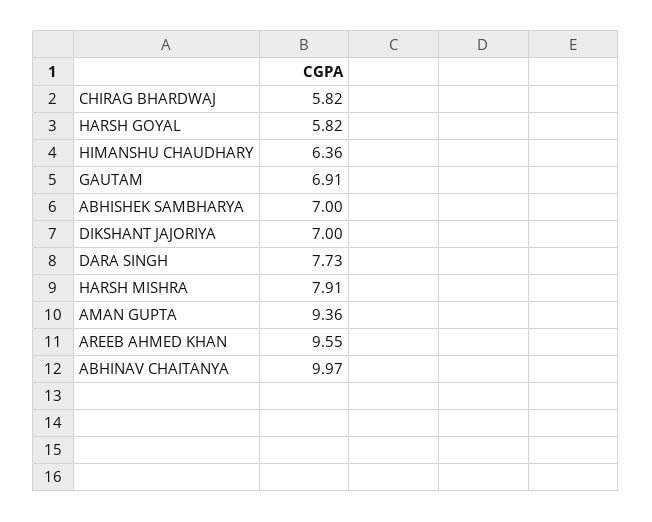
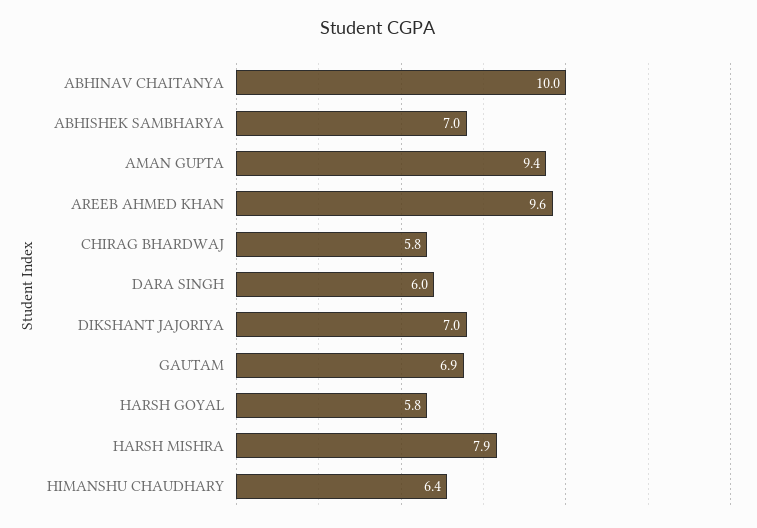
  {
    "CHIRAG BHARDWAJ": 5.82,
    "HARSH GOYAL": 5.82,
    "HIMANSHU CHAUDHARY": 6.36,
    "GAUTAM": 6.91,
    "ABHISHEK SAMBHARYA": 7,
    "DIKSHANT JAJORIYA": 7,
-   "DARA SINGH": 7.73,
+   "DARA SINGH": 6,
    "HARSH MISHRA": 7.91,
    "AMAN GUPTA": 9.36,
    "AREEB AHMED KHAN": 9.55,
    "ABHINAV CHAITANYA": 9.97
  }

